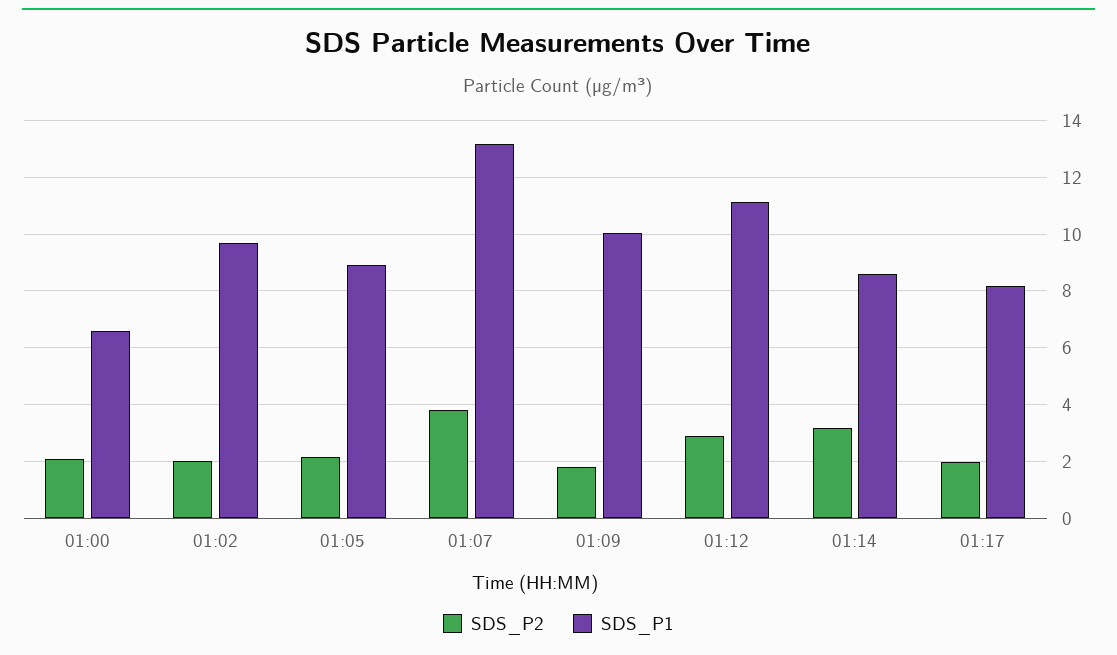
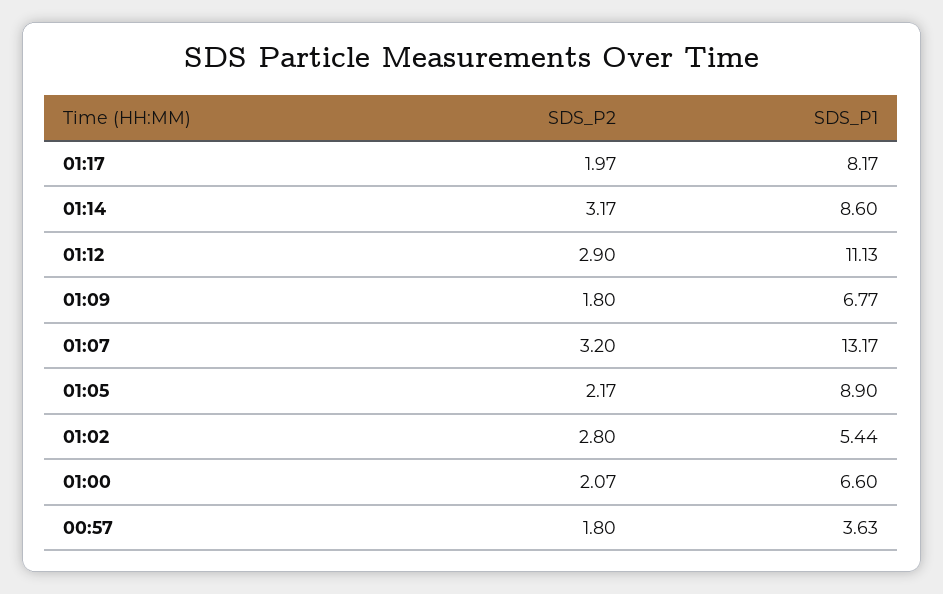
  {
    "SDS_P2": {
      "01:00": 2.07,
-     "01:02": 2,
+     "01:02": 2.8,
      "01:05": 2.17,
-     "01:07": 3.75,
+     "01:07": 3.2,
      "01:09": 1.8,
      "01:12": 2.9,
      "01:14": 3.17,
-     "01:17": 1.97
+     "01:17": 1.97,
+     "00:57": 1.8
    },
    "SDS_P1": {
      "01:00": 6.6,
-     "01:02": 9.75,
+     "01:02": 5.44,
      "01:05": 8.9,
      "01:07": 13.17,
-     "01:09": 10,
+     "01:09": 6.77,
      "01:12": 11.13,
      "01:14": 8.6,
-     "01:17": 8.17
+     "01:17": 8.17,
+     "00:57": 3.63
    }
  }

